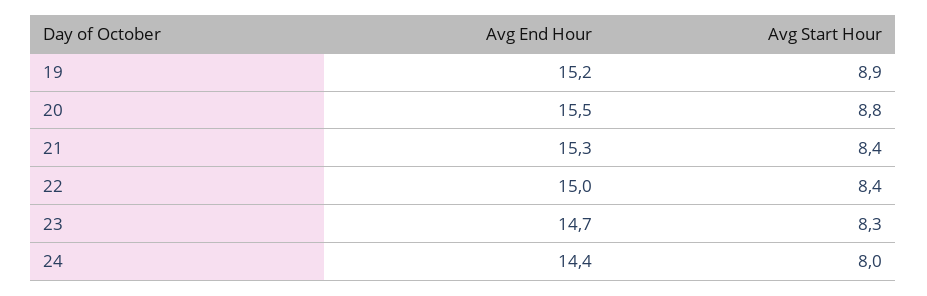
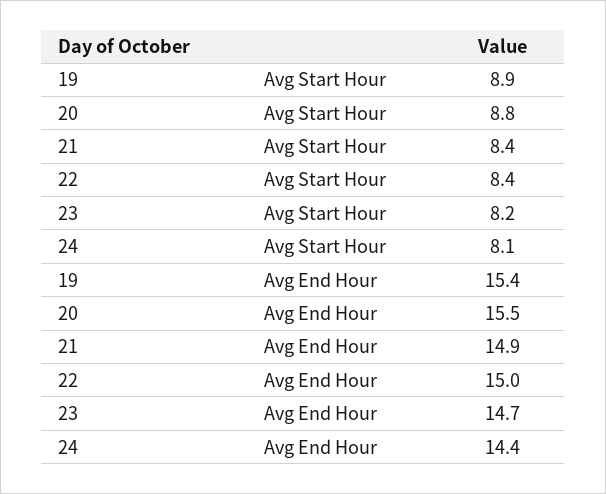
  {
    "Avg End Hour": {
-     "19": 15.2,
+     "19": 15.4,
      "20": 15.5,
-     "21": 15.3,
+     "21": 14.9,
      "22": 15,
      "23": 14.7,
      "24": 14.4
    },
    "Avg Start Hour": {
      "19": 8.9,
      "20": 8.8,
      "21": 8.4,
      "22": 8.4,
-     "23": 8.3,
+     "23": 8.2,
-     "24": 8
+     "24": 8.1
    }
  }

